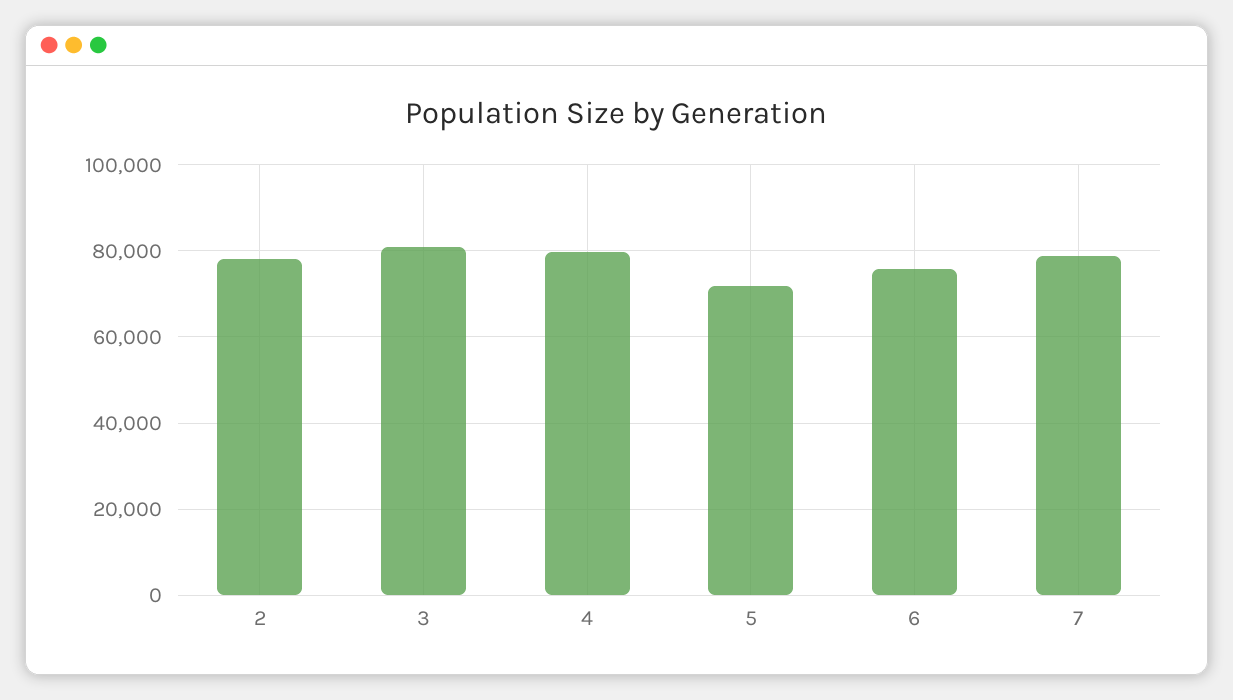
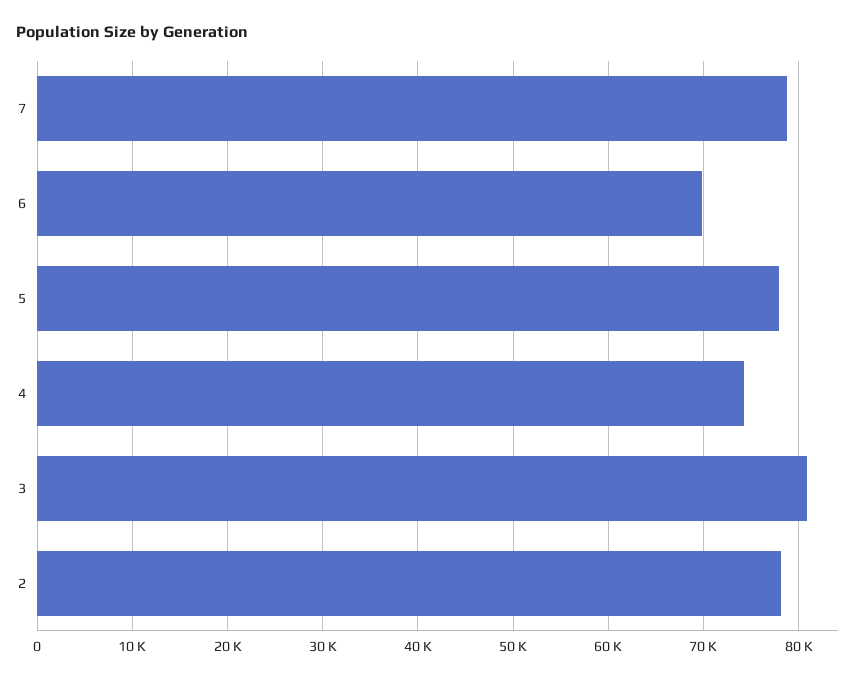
  {
    "2": 78000,
    "3": 81000,
-   "4": 80000,
+   "4": 74000,
-   "5": 72000,
+   "5": 78000,
-   "6": 76000,
+   "6": 70000,
    "7": 79000
  }

